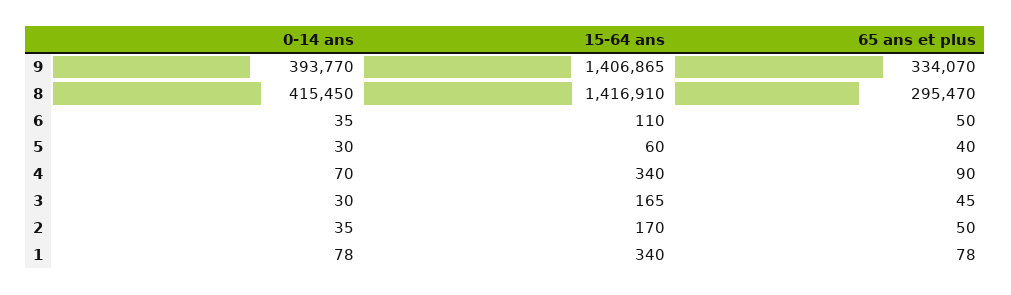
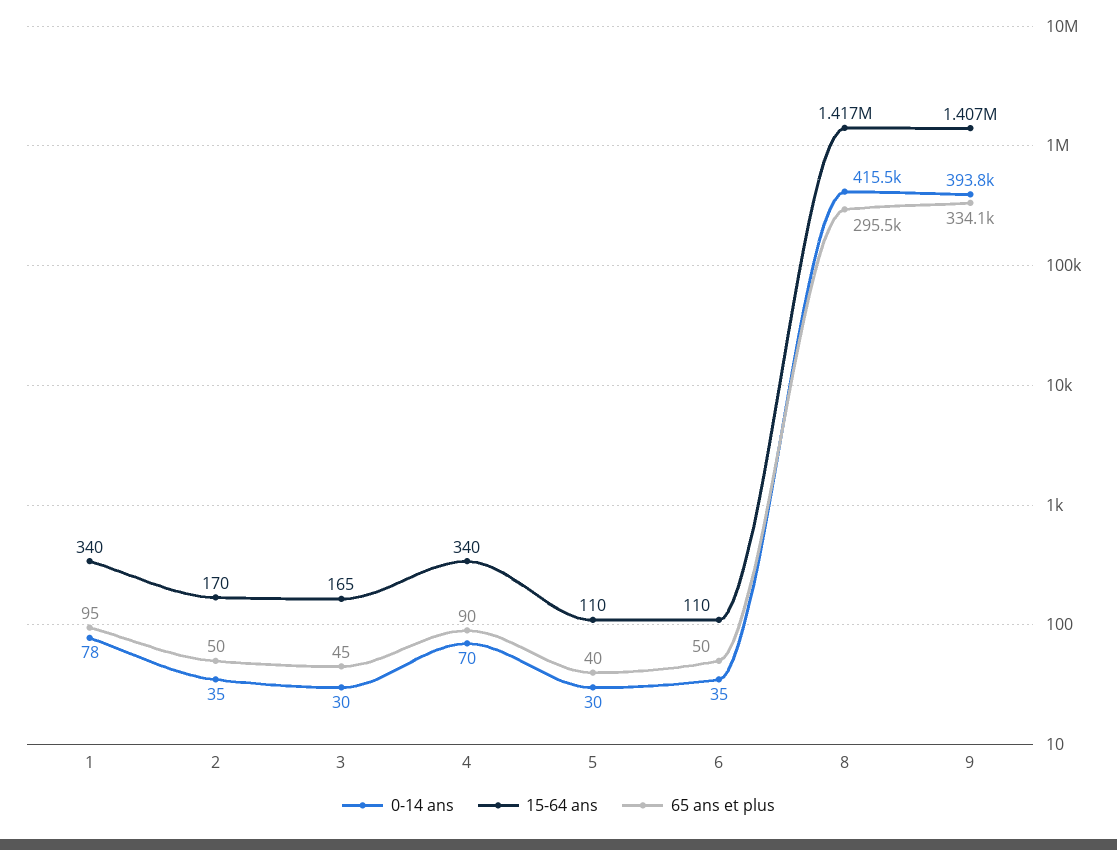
  {
    "0-14 ans": {
      "9": 393770,
      "8": 415450,
      "6": 35,
      "5": 30,
      "4": 70,
      "3": 30,
      "2": 35,
      "1": 78
    },
    "15-64 ans": {
      "9": 1406865,
      "8": 1416910,
      "6": 110,
-     "5": 60,
+     "5": 110,
      "4": 340,
      "3": 165,
      "2": 170,
      "1": 340
    },
    "65 ans et plus": {
      "9": 334070,
      "8": 295470,
      "6": 50,
      "5": 40,
      "4": 90,
      "3": 45,
      "2": 50,
-     "1": 78
+     "1": 95
    }
  }

